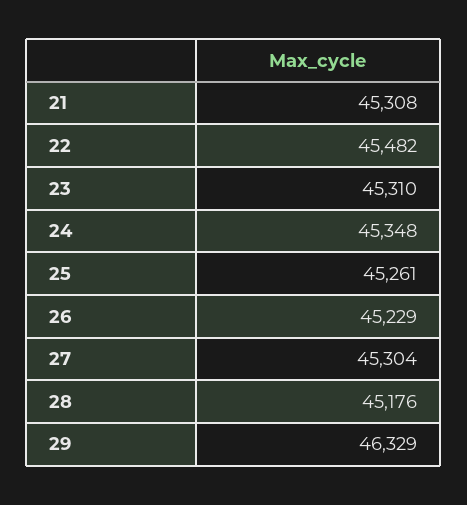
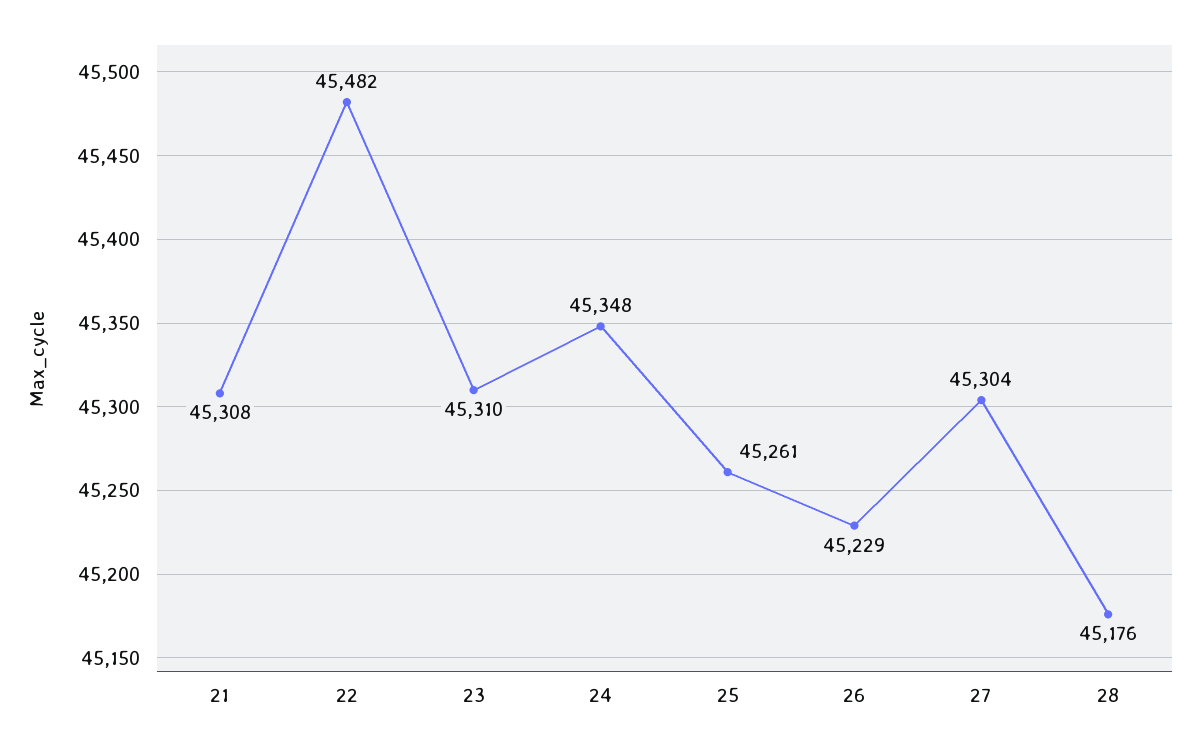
  {
    "21": 45308,
    "22": 45482,
    "23": 45310,
    "24": 45348,
    "25": 45261,
    "26": 45229,
    "27": 45304,
-   "28": 45176,
+   "28": 45176
-   "29": 46329
  }

